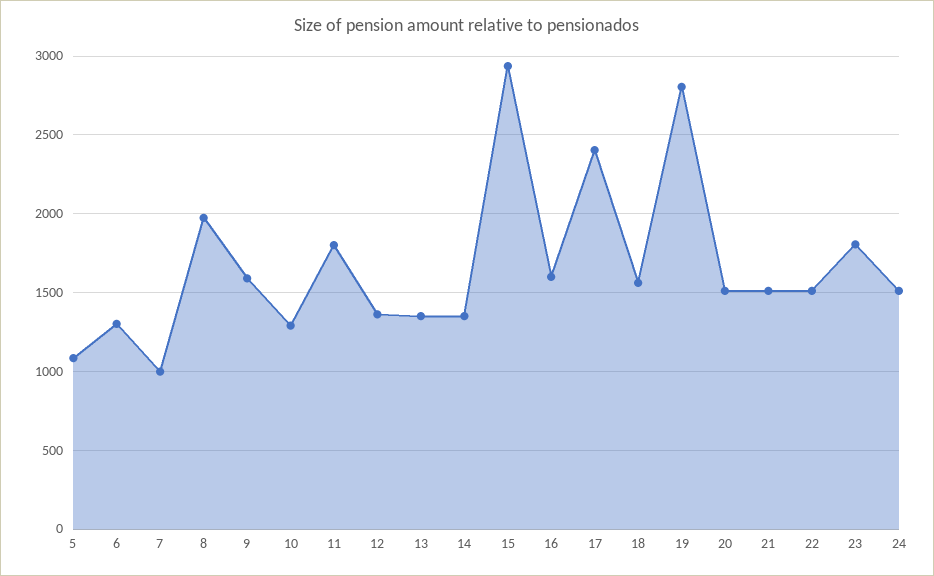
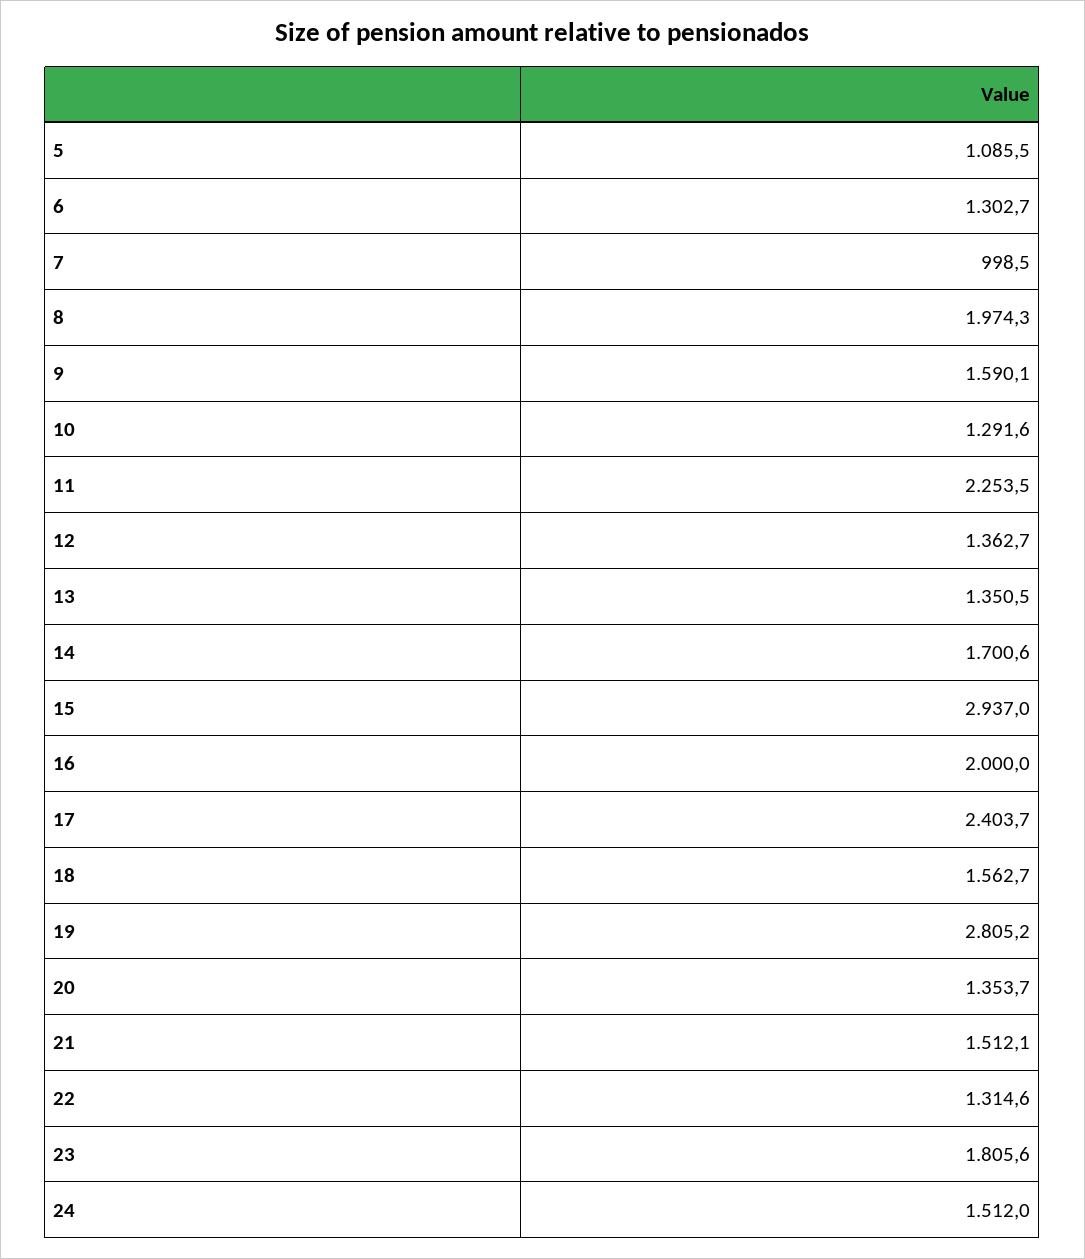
  {
    "5": 1085.5,
    "6": 1302.7,
    "7": 998.5,
    "8": 1974.3,
    "9": 1590.1,
    "10": 1291.6,
-   "11": 1800,
+   "11": 2253.5,
    "12": 1362.7,
    "13": 1350.5,
-   "14": 1350,
+   "14": 1700.6,
    "15": 2937,
-   "16": 1600,
+   "16": 2000,
    "17": 2403.7,
    "18": 1562.7,
    "19": 2805.2,
-   "20": 1500,
+   "20": 1353.7,
    "21": 1512.1,
-   "22": 1500,
+   "22": 1314.6,
    "23": 1805.6,
    "24": 1512
  }

